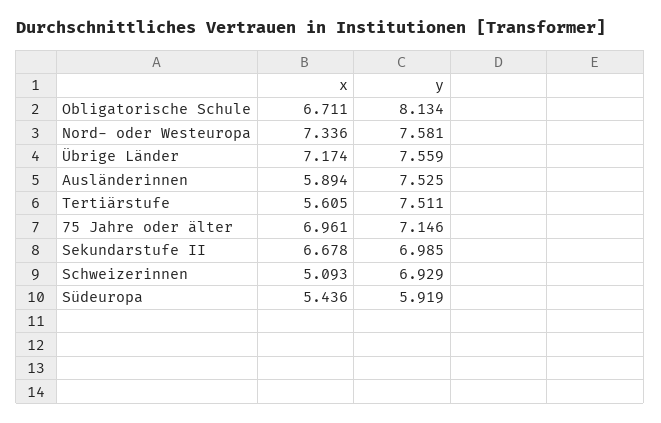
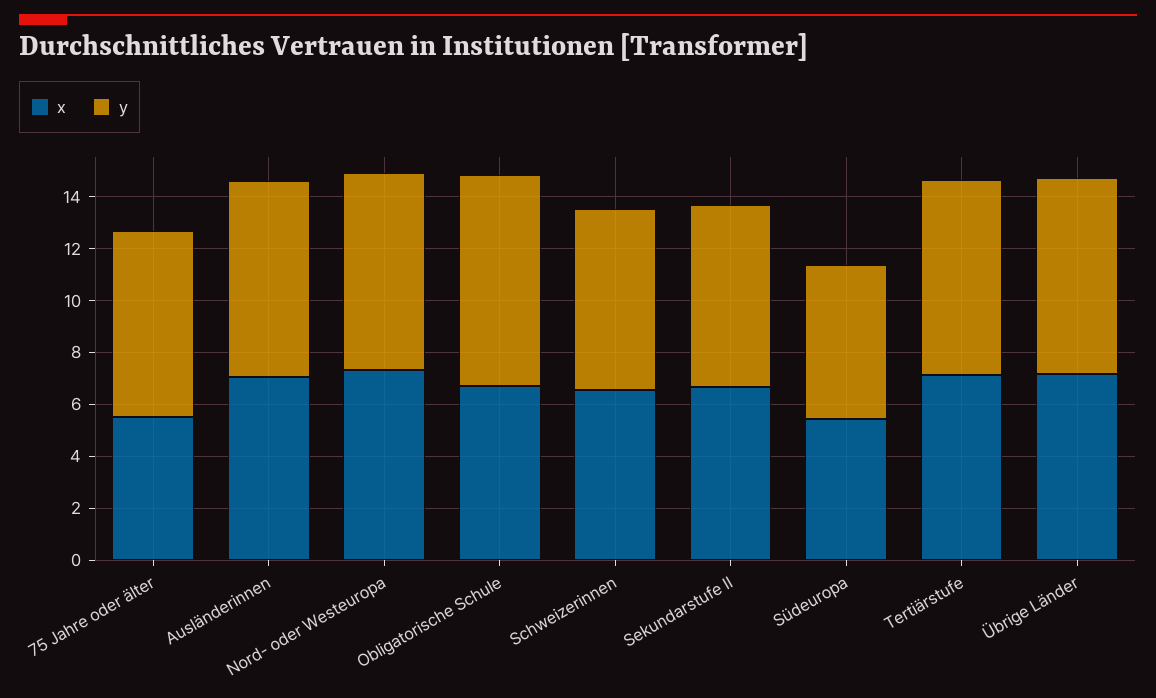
  {
    "x": {
      "Obligatorische Schule": 6.711,
      "Nord- oder Westeuropa": 7.336,
      "Übrige Länder": 7.174,
-     "Ausländerinnen": 5.894,
+     "Ausländerinnen": 7,
-     "Tertiärstufe": 5.605,
+     "Tertiärstufe": 7,
-     "75 Jahre oder älter": 6.961,
+     "75 Jahre oder älter": 5.5,
      "Sekundarstufe II": 6.678,
-     "Schweizerinnen": 5.093,
+     "Schweizerinnen": 6.5,
      "Südeuropa": 5.436
    },
    "y": {
      "Obligatorische Schule": 8.134,
      "Nord- oder Westeuropa": 7.581,
      "Übrige Länder": 7.559,
      "Ausländerinnen": 7.525,
      "Tertiärstufe": 7.511,
      "75 Jahre oder älter": 7.146,
      "Sekundarstufe II": 6.985,
      "Schweizerinnen": 6.929,
      "Südeuropa": 5.919
    }
  }

